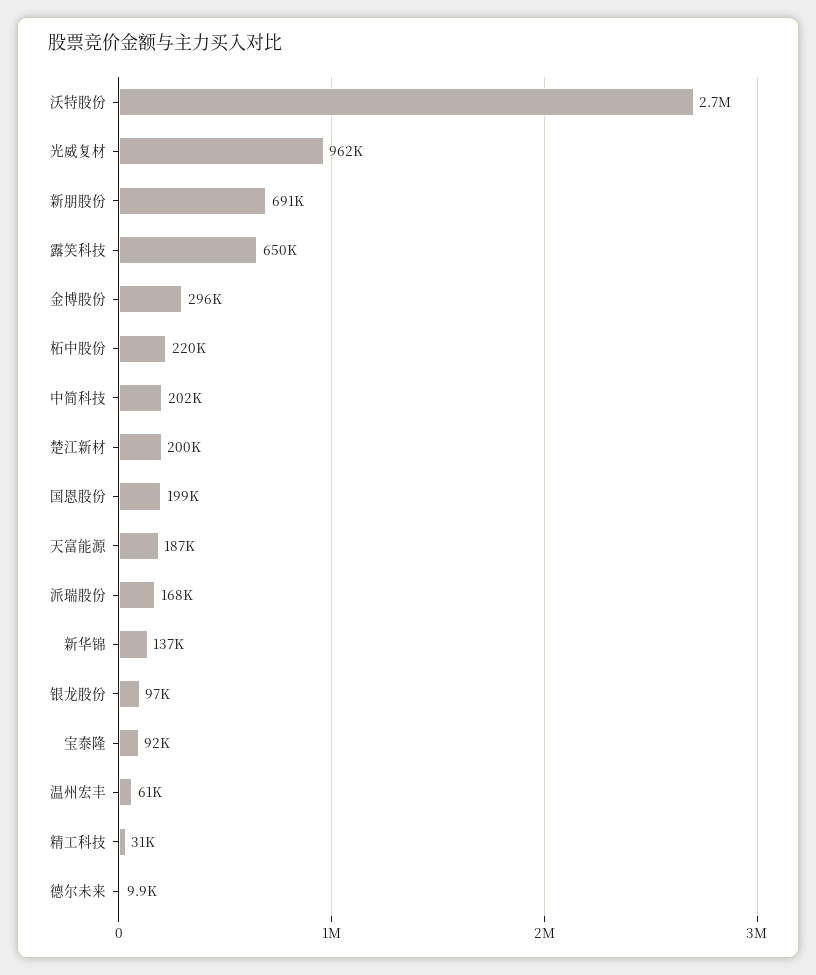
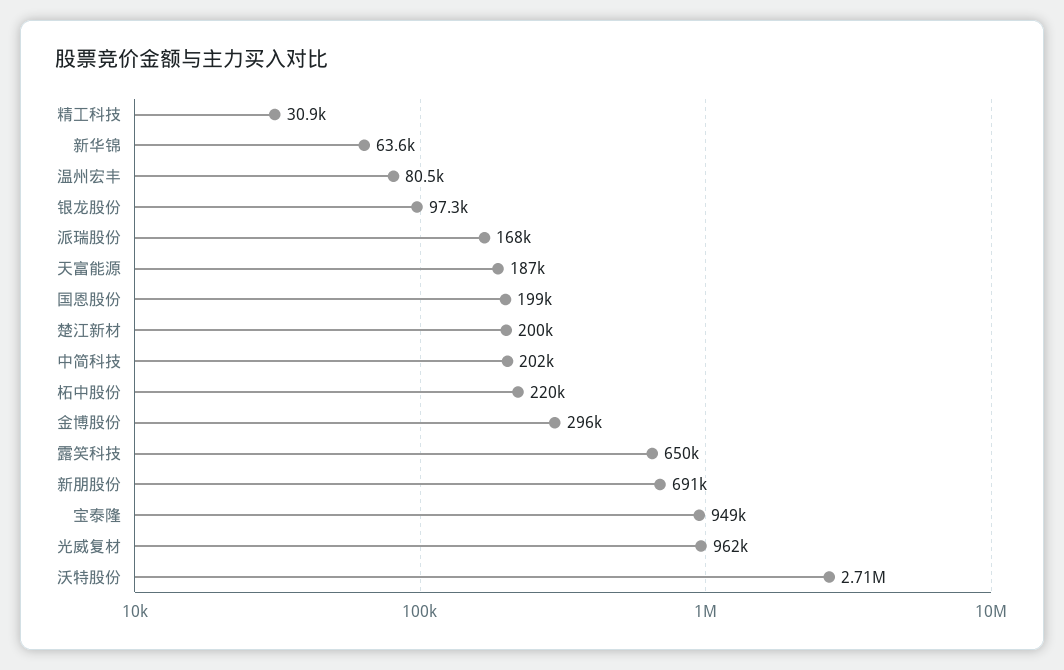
  {
    "沃特股份": 2710000,
    "光威复材": 962000,
    "新朋股份": 691000,
    "露笑科技": 650000,
    "金博股份": 296000,
    "柘中股份": 220000,
    "中简科技": 202000,
    "楚江新材": 200000,
    "国恩股份": 199000,
    "天富能源": 187000,
    "派瑞股份": 168000,
-   "新华锦": 137000,
+   "新华锦": 63600,
    "银龙股份": 97300,
-   "宝泰隆": 92000,
+   "宝泰隆": 949000,
-   "温州宏丰": 61000,
+   "温州宏丰": 80500,
-   "精工科技": 30900,
+   "精工科技": 30900
-   "德尔未来": 9900
  }

